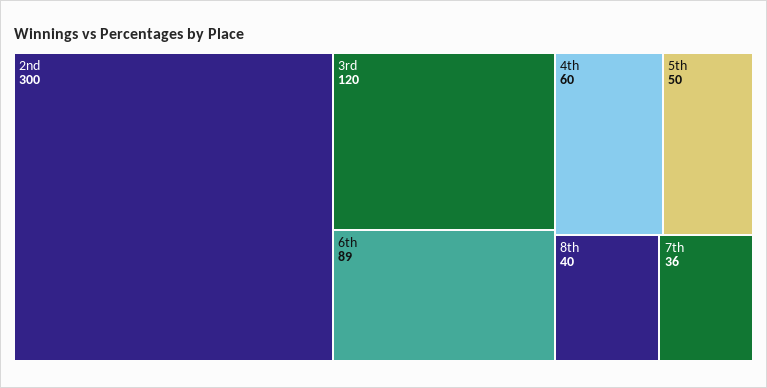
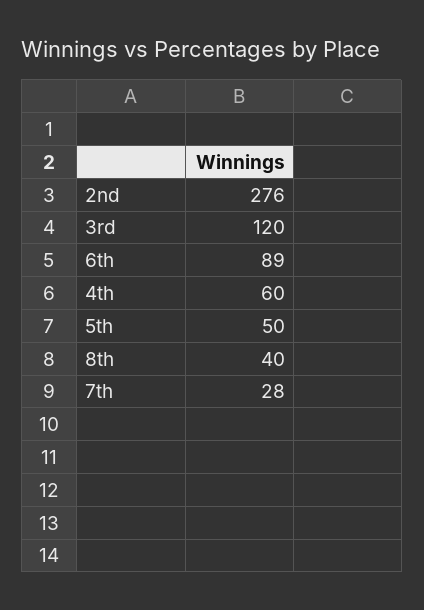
  {
-   "2nd": 300,
+   "2nd": 276,
    "3rd": 120,
    "6th": 89,
    "4th": 60,
    "5th": 50,
    "8th": 40,
-   "7th": 36
+   "7th": 28
  }

